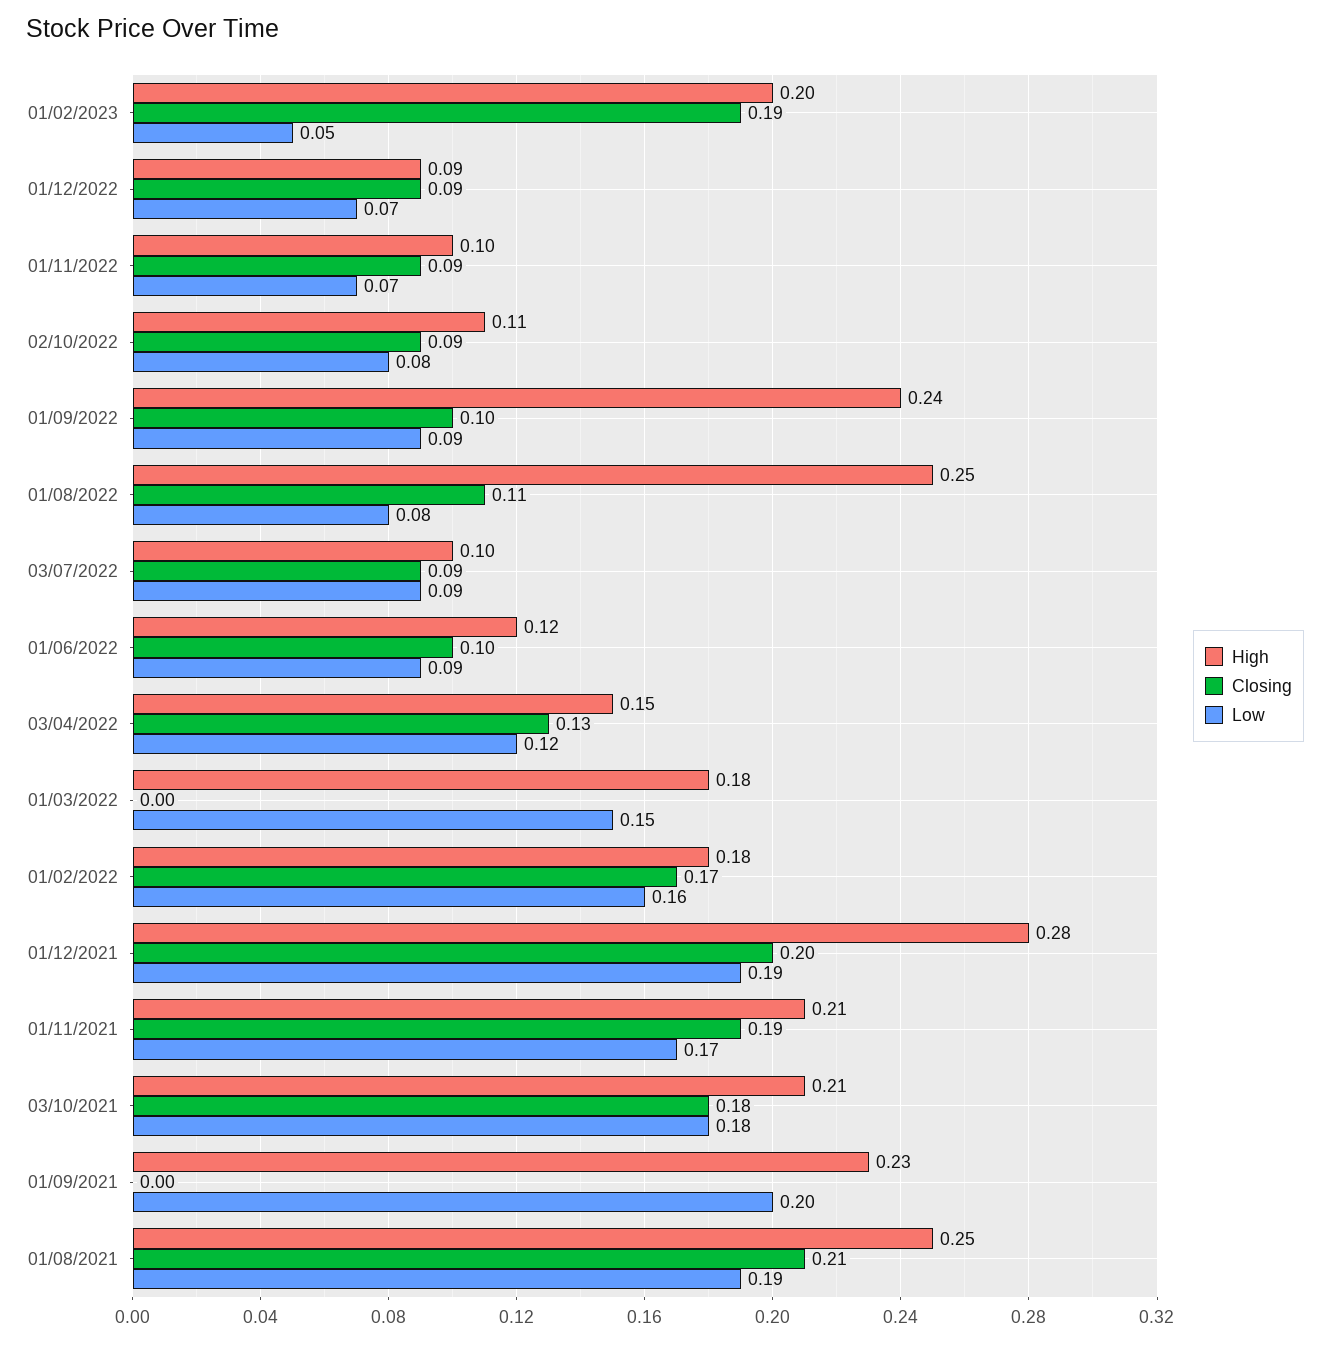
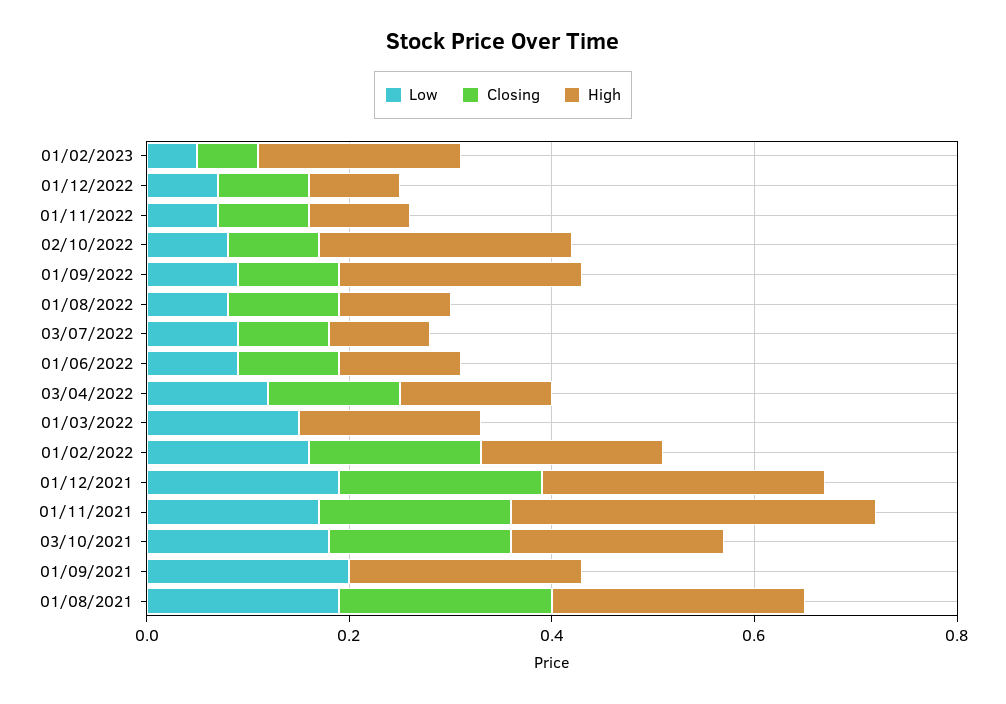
  {
    "High": {
      "01/02/2023": 0.2,
      "01/12/2022": 0.09,
      "01/11/2022": 0.1,
-     "02/10/2022": 0.11,
+     "02/10/2022": 0.25,
      "01/09/2022": 0.24,
-     "01/08/2022": 0.25,
+     "01/08/2022": 0.1,
      "03/07/2022": 0.1,
      "01/06/2022": 0.12,
      "03/04/2022": 0.15,
      "01/03/2022": 0.18,
      "01/02/2022": 0.18,
      "01/12/2021": 0.28,
-     "01/11/2021": 0.21,
+     "01/11/2021": 0.35,
      "03/10/2021": 0.21,
      "01/09/2021": 0.23,
      "01/08/2021": 0.25
    },
    "Closing": {
-     "01/02/2023": 0.19,
+     "01/02/2023": 0.05,
      "01/12/2022": 0.09,
      "01/11/2022": 0.09,
      "02/10/2022": 0.09,
      "01/09/2022": 0.1,
      "01/08/2022": 0.11,
      "03/07/2022": 0.09,
      "01/06/2022": 0.1,
      "03/04/2022": 0.13,
      "01/03/2022": 0,
      "01/02/2022": 0.17,
      "01/12/2021": 0.2,
      "01/11/2021": 0.19,
      "03/10/2021": 0.18,
      "01/09/2021": 0,
      "01/08/2021": 0.21
    },
    "Low": {
      "01/02/2023": 0.05,
      "01/12/2022": 0.07,
      "01/11/2022": 0.07,
      "02/10/2022": 0.08,
      "01/09/2022": 0.09,
      "01/08/2022": 0.08,
      "03/07/2022": 0.09,
      "01/06/2022": 0.09,
      "03/04/2022": 0.12,
      "01/03/2022": 0.15,
      "01/02/2022": 0.16,
      "01/12/2021": 0.19,
      "01/11/2021": 0.17,
      "03/10/2021": 0.18,
      "01/09/2021": 0.2,
      "01/08/2021": 0.19
    }
  }

